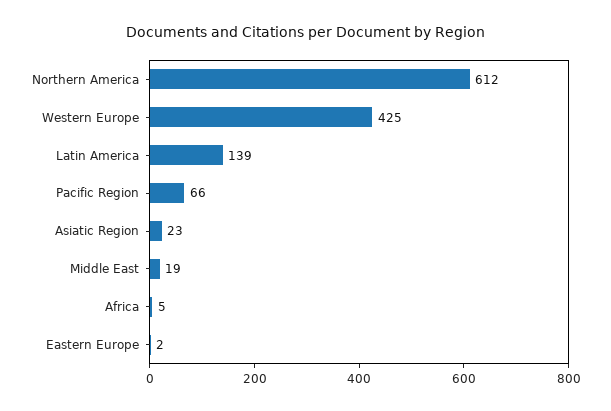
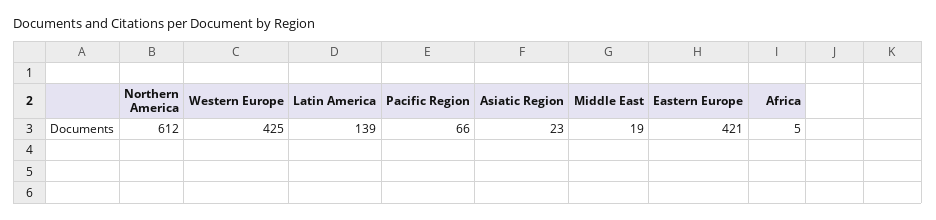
  {
    "Northern America": 612,
    "Western Europe": 425,
    "Latin America": 139,
    "Pacific Region": 66,
    "Asiatic Region": 23,
    "Middle East": 19,
    "Africa": 5,
-   "Eastern Europe": 2
+   "Eastern Europe": 421
  }

